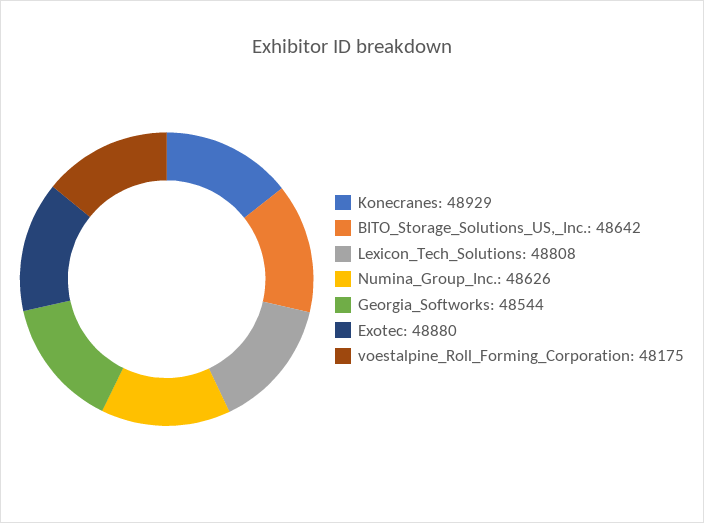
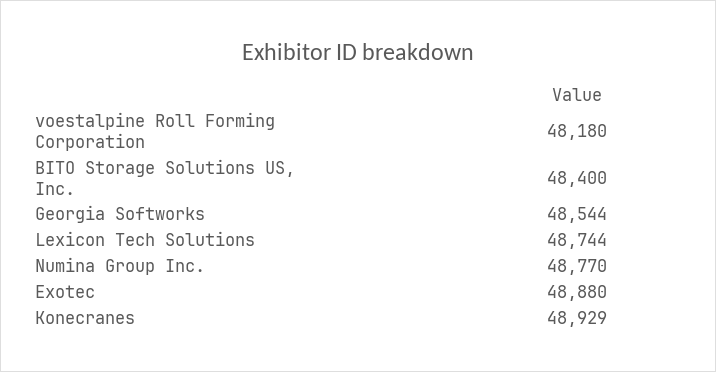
  {
    "Konecranes": 48929,
-   "BITO_Storage_Solutions_US,_Inc.": 48642,
+   "BITO_Storage_Solutions_US,_Inc.": 48400,
-   "Lexicon_Tech_Solutions": 48808,
+   "Lexicon_Tech_Solutions": 48744,
-   "Numina_Group_Inc.": 48626,
+   "Numina_Group_Inc.": 48770,
    "Georgia_Softworks": 48544,
    "Exotec": 48880,
-   "voestalpine_Roll_Forming_Corporation": 48175
+   "voestalpine_Roll_Forming_Corporation": 48180
  }

